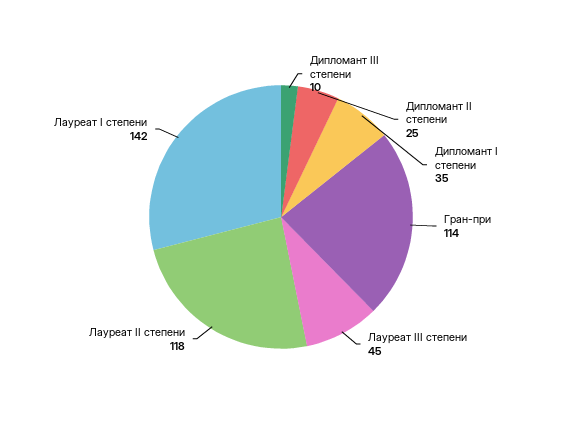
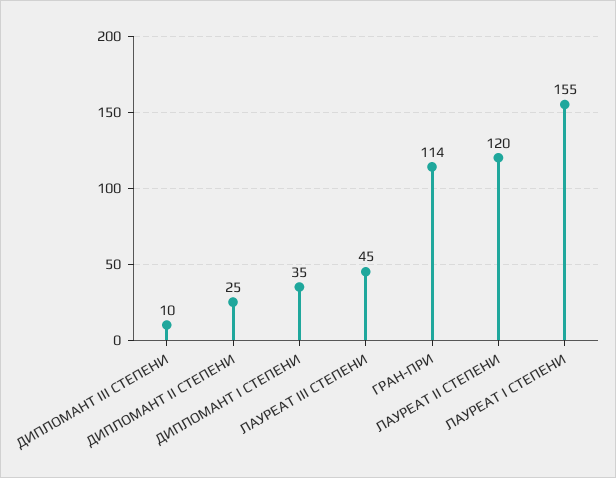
  {
    "Дипломант III степени": 10,
    "Дипломант II степени": 25,
    "Дипломант I степени": 35,
    "Гран-при": 114,
    "Лауреат III степени": 45,
-   "Лауреат II степени": 118,
+   "Лауреат II степени": 120,
-   "Лауреат I степени": 142
+   "Лауреат I степени": 155
  }

